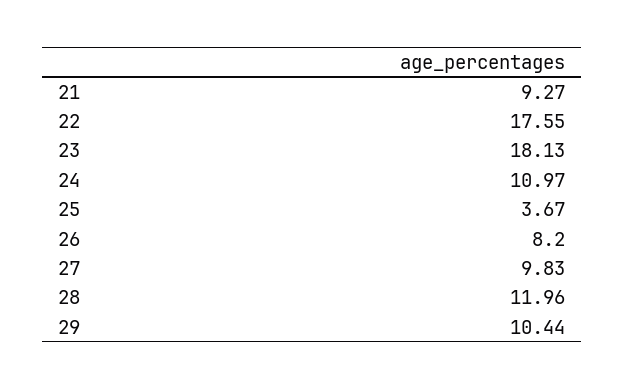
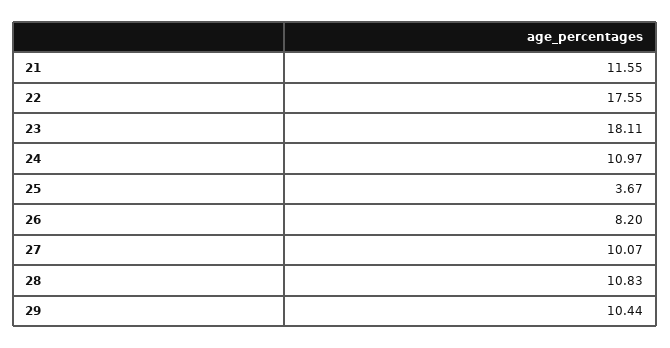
  {
-   "21": 9.27,
+   "21": 11.55,
    "22": 17.55,
-   "23": 18.13,
+   "23": 18.11,
    "24": 10.97,
    "25": 3.67,
    "26": 8.2,
-   "27": 9.83,
+   "27": 10.07,
-   "28": 11.96,
+   "28": 10.83,
    "29": 10.44
  }

